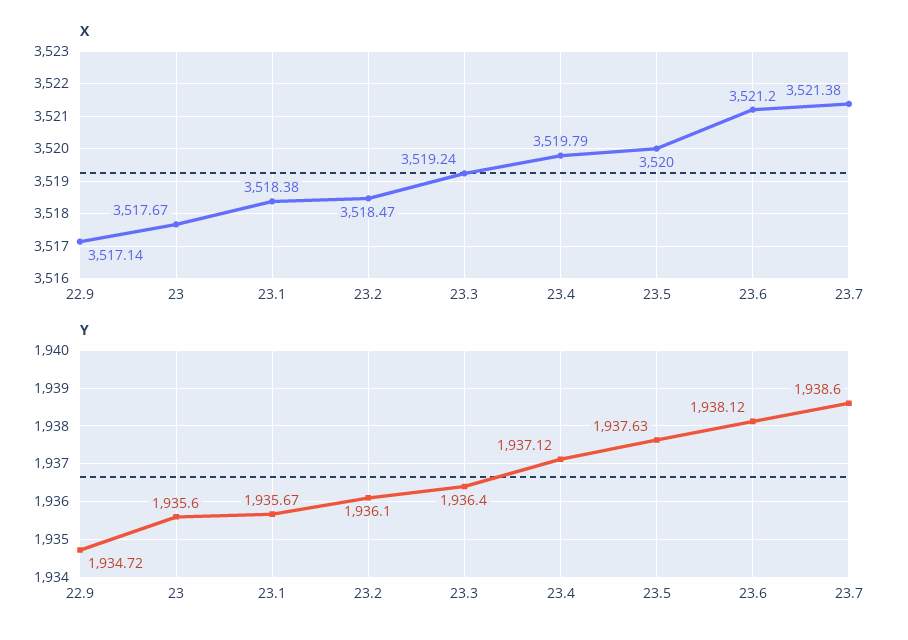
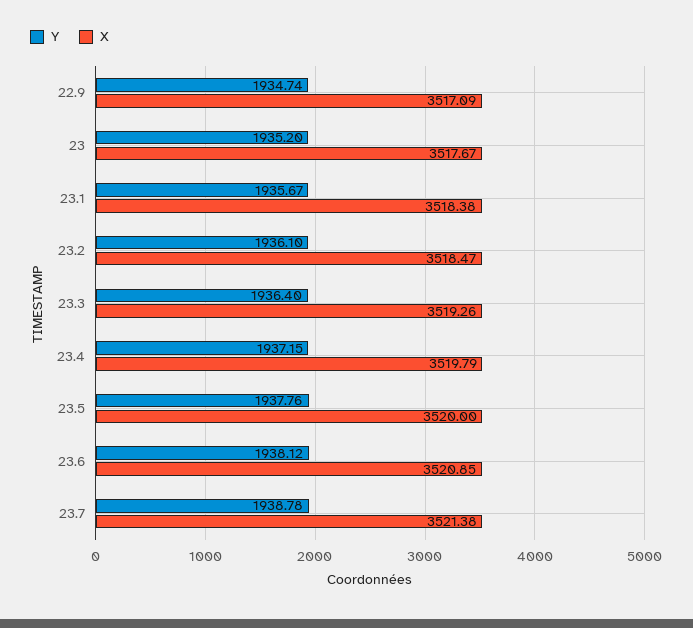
  {
    "X": {
-     "22.9": 3517.14,
+     "22.9": 3517.09,
      "23": 3517.67,
      "23.1": 3518.38,
      "23.2": 3518.47,
-     "23.3": 3519.24,
+     "23.3": 3519.26,
      "23.4": 3519.79,
      "23.5": 3520,
-     "23.6": 3521.2,
+     "23.6": 3520.85,
      "23.7": 3521.38
    },
    "Y": {
-     "22.9": 1934.72,
+     "22.9": 1934.74,
-     "23": 1935.6,
+     "23": 1935.2,
      "23.1": 1935.67,
      "23.2": 1936.1,
      "23.3": 1936.4,
-     "23.4": 1937.12,
+     "23.4": 1937.15,
-     "23.5": 1937.63,
+     "23.5": 1937.76,
      "23.6": 1938.12,
-     "23.7": 1938.6
+     "23.7": 1938.78
    }
  }

